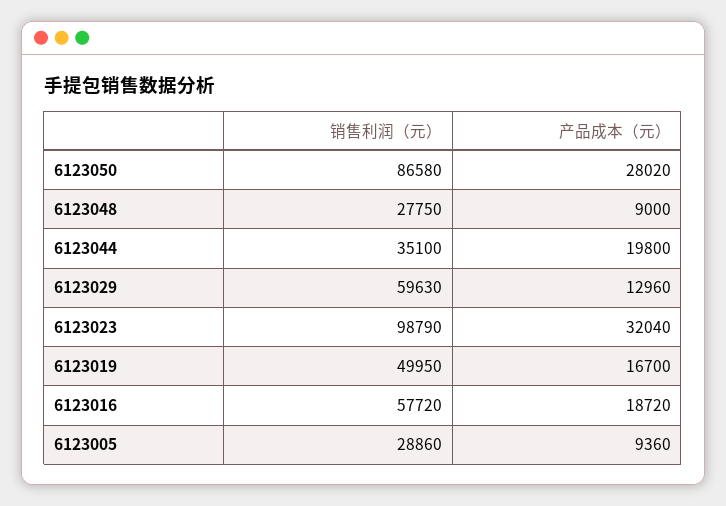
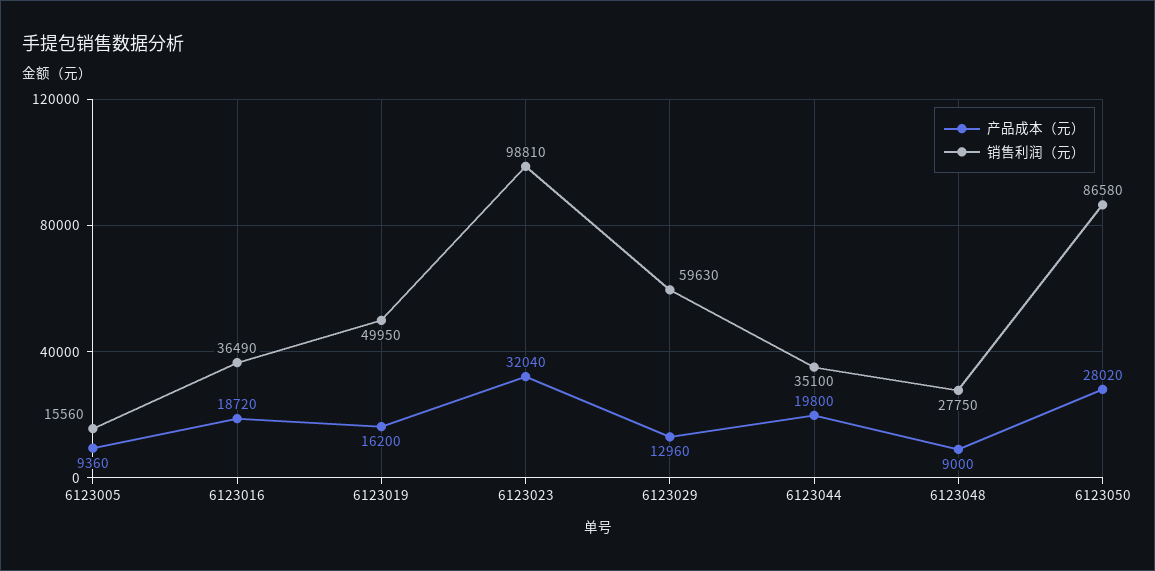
  {
    "销售利润（元）": {
      "6123050": 86580,
      "6123048": 27750,
      "6123044": 35100,
      "6123029": 59630,
-     "6123023": 98790,
+     "6123023": 98810,
      "6123019": 49950,
-     "6123016": 57720,
+     "6123016": 36490,
-     "6123005": 28860
+     "6123005": 15560
    },
    "产品成本（元）": {
      "6123050": 28020,
      "6123048": 9000,
      "6123044": 19800,
      "6123029": 12960,
      "6123023": 32040,
-     "6123019": 16700,
+     "6123019": 16200,
      "6123016": 18720,
      "6123005": 9360
    }
  }

